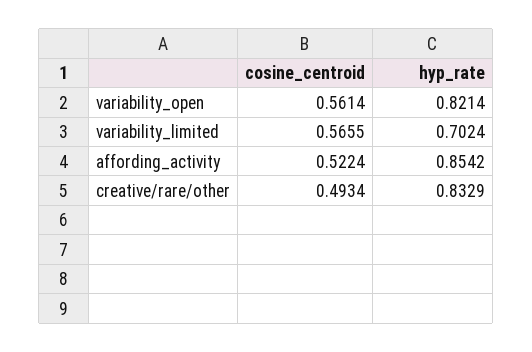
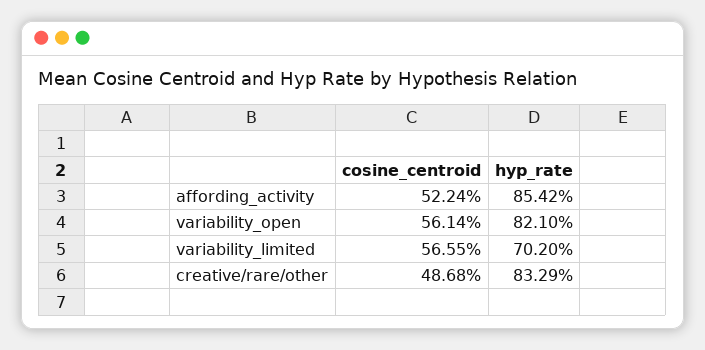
  {
    "cosine_centroid": {
      "variability_open": 0.5614,
      "variability_limited": 0.5655,
      "affording_activity": 0.5224,
-     "creative/rare/other": 0.4934
+     "creative/rare/other": 0.4868
    },
    "hyp_rate": {
-     "variability_open": 0.8214,
+     "variability_open": 0.821,
-     "variability_limited": 0.7024,
+     "variability_limited": 0.702,
      "affording_activity": 0.8542,
      "creative/rare/other": 0.8329
    }
  }

